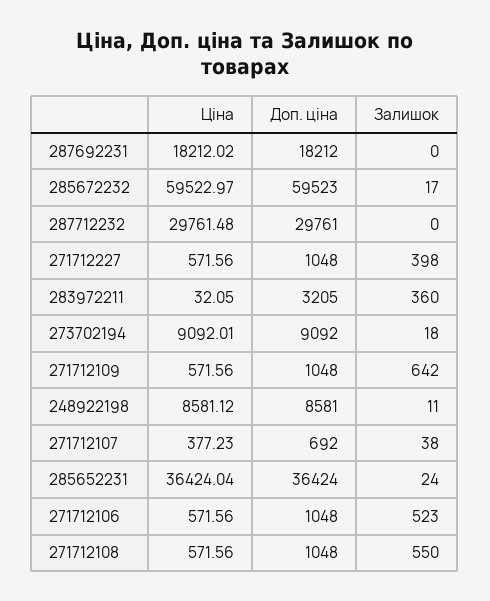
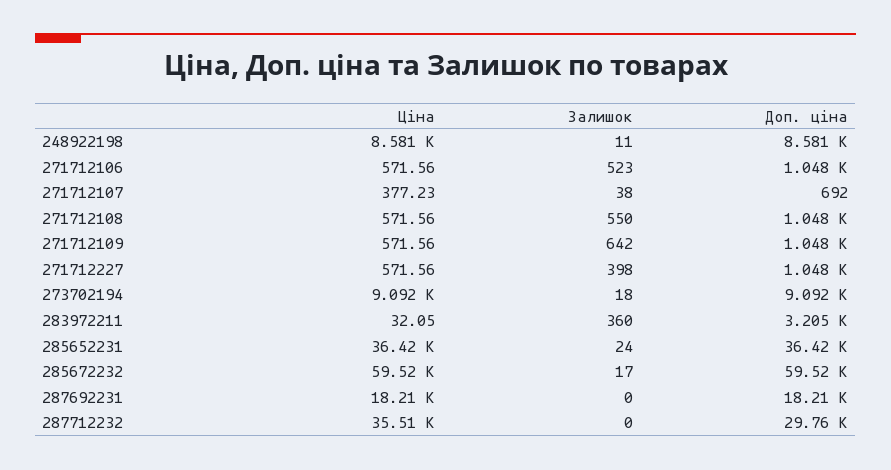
  {
    "Ціна": {
      "287692231": 18212.02,
      "285672232": 59522.97,
-     "287712232": 29761.48,
+     "287712232": 35510,
      "271712227": 571.56,
      "283972211": 32.05,
      "273702194": 9092.01,
      "271712109": 571.56,
      "248922198": 8581.12,
      "271712107": 377.23,
      "285652231": 36424.04,
      "271712106": 571.56,
      "271712108": 571.56
    },
    "Доп. ціна": {
      "287692231": 18212,
      "285672232": 59523,
      "287712232": 29761,
      "271712227": 1048,
      "283972211": 3205,
      "273702194": 9092,
      "271712109": 1048,
      "248922198": 8581,
      "271712107": 692,
      "285652231": 36424,
      "271712106": 1048,
      "271712108": 1048
    },
    "Залишок": {
      "287692231": 0,
      "285672232": 17,
      "287712232": 0,
      "271712227": 398,
      "283972211": 360,
      "273702194": 18,
      "271712109": 642,
      "248922198": 11,
      "271712107": 38,
      "285652231": 24,
      "271712106": 523,
      "271712108": 550
    }
  }

